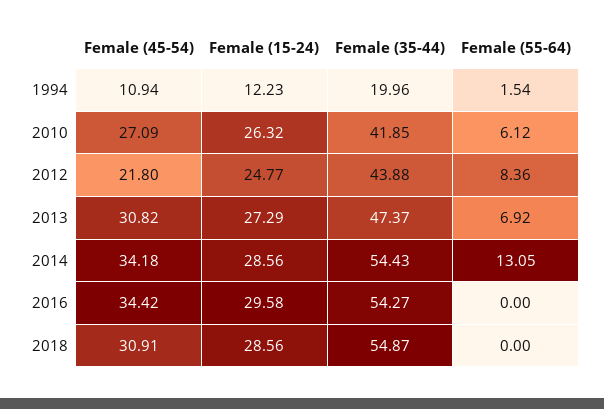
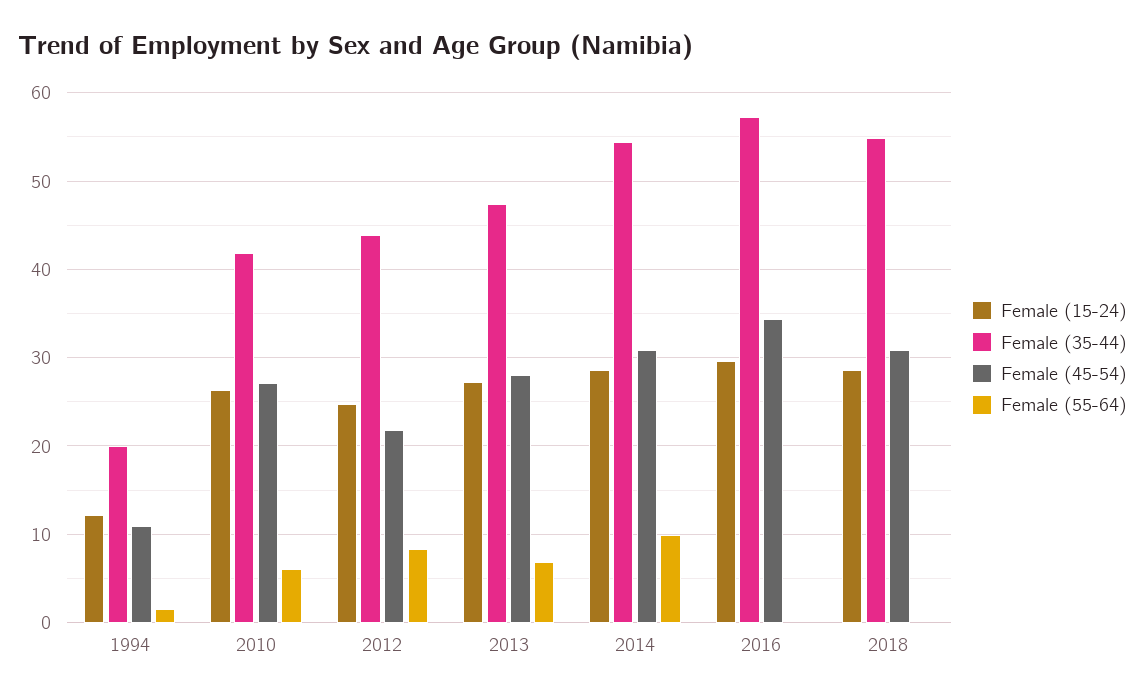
  {
    "Female (45-54)": {
      "1994": 10.94,
      "2010": 27.09,
      "2012": 21.8,
-     "2013": 30.82,
+     "2013": 28,
-     "2014": 34.18,
+     "2014": 31,
      "2016": 34.42,
      "2018": 30.91
    },
    "Female (15-24)": {
      "1994": 12.23,
      "2010": 26.32,
      "2012": 24.77,
      "2013": 27.29,
      "2014": 28.56,
      "2016": 29.58,
      "2018": 28.56
    },
    "Female (35-44)": {
      "1994": 19.96,
      "2010": 41.85,
      "2012": 43.88,
      "2013": 47.37,
      "2014": 54.43,
-     "2016": 54.27,
+     "2016": 57,
      "2018": 54.87
    },
    "Female (55-64)": {
      "1994": 1.54,
      "2010": 6.12,
      "2012": 8.36,
      "2013": 6.92,
-     "2014": 13.05,
+     "2014": 10,
      "2016": 0,
      "2018": 0
    }
  }

